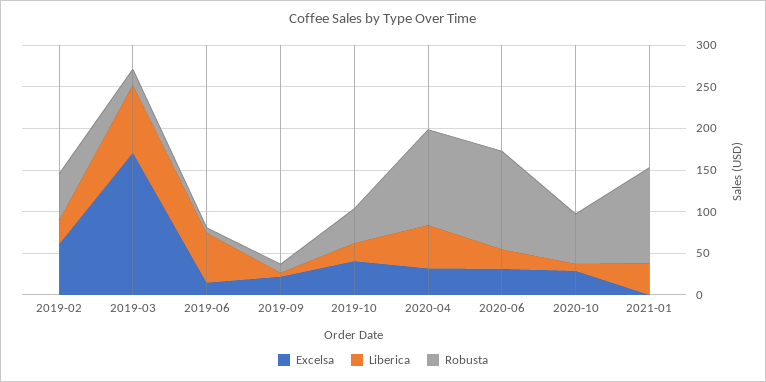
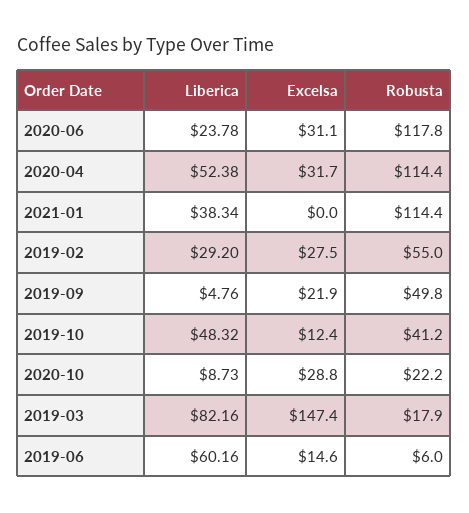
  {
    "Excelsa": {
-     "2019-02": 60,
+     "2019-02": 27.5,
-     "2019-03": 170,
+     "2019-03": 147.4,
      "2019-06": 14.6,
      "2019-09": 21.9,
-     "2019-10": 40,
+     "2019-10": 12.4,
      "2020-04": 31.7,
      "2020-06": 31.1,
      "2020-10": 28.8,
      "2021-01": 0
    },
    "Liberica": {
      "2019-02": 29.2,
      "2019-03": 82.16,
      "2019-06": 60.16,
      "2019-09": 4.76,
-     "2019-10": 20,
+     "2019-10": 48.32,
      "2020-04": 52.38,
      "2020-06": 23.78,
      "2020-10": 8.73,
      "2021-01": 38.34
    },
    "Robusta": {
      "2019-02": 55,
      "2019-03": 17.9,
      "2019-06": 6,
-     "2019-09": 10,
+     "2019-09": 49.8,
      "2019-10": 41.2,
      "2020-04": 114.4,
      "2020-06": 117.8,
-     "2020-10": 60,
+     "2020-10": 22.2,
      "2021-01": 114.4
    }
  }

